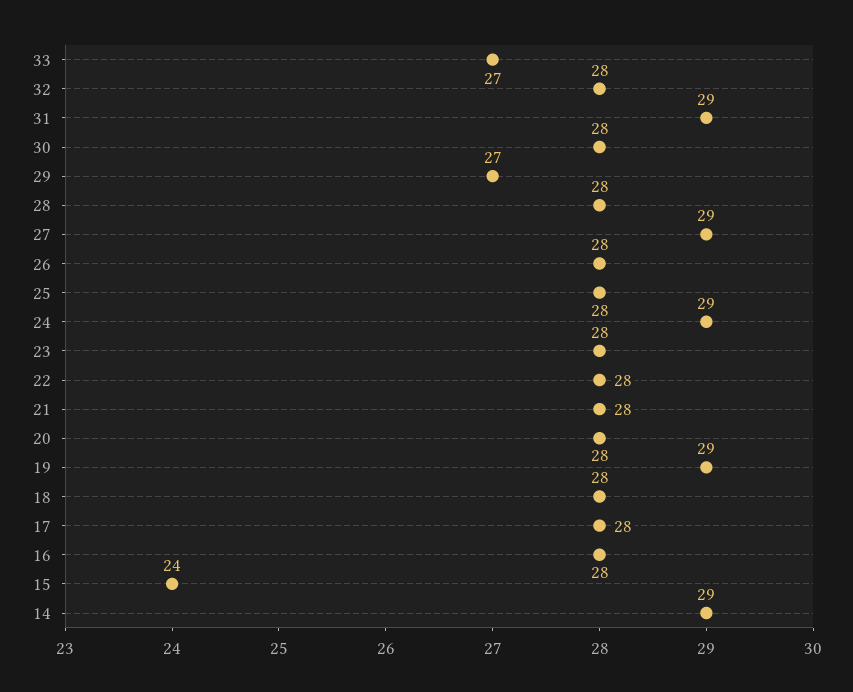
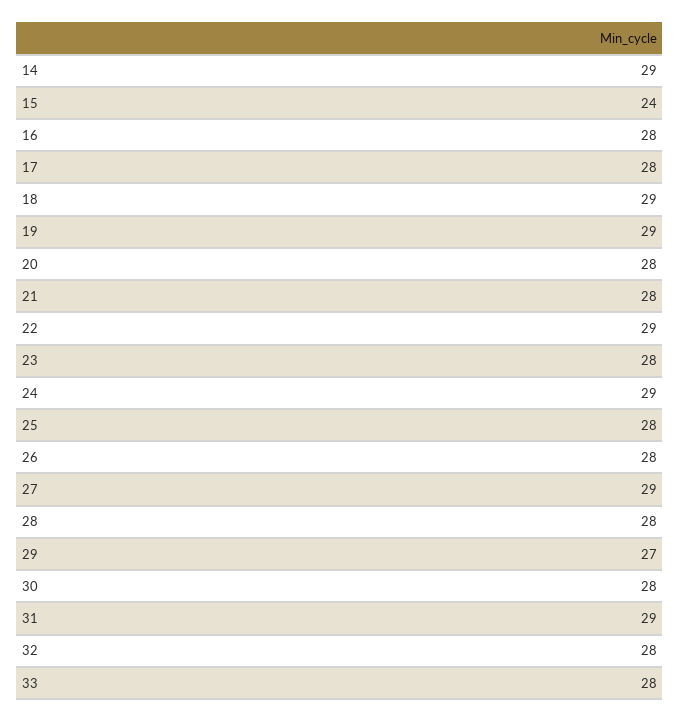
  {
-   "33": 27,
+   "33": 28,
    "32": 28,
    "31": 29,
    "30": 28,
    "29": 27,
    "28": 28,
    "27": 29,
    "26": 28,
    "25": 28,
    "24": 29,
    "23": 28,
-   "22": 28,
+   "22": 29,
    "21": 28,
    "20": 28,
    "19": 29,
-   "18": 28,
+   "18": 29,
    "17": 28,
    "16": 28,
    "15": 24,
    "14": 29
  }

